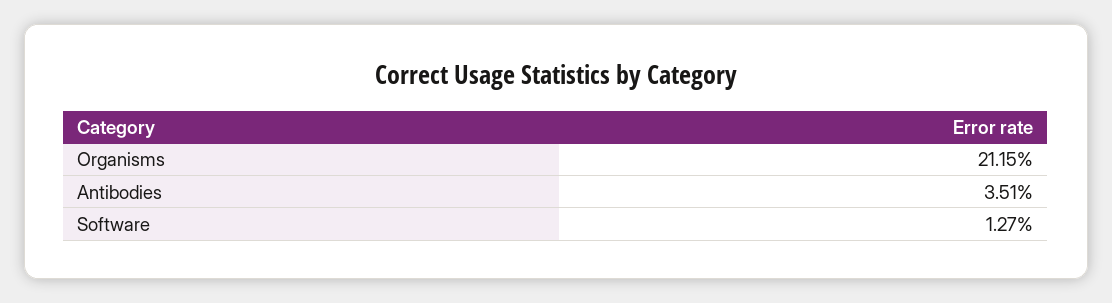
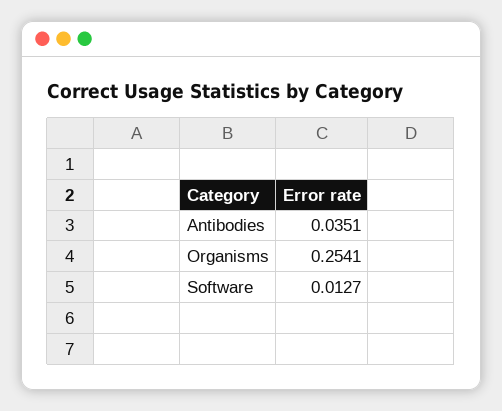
  {
-   "Organisms": 0.2115,
+   "Organisms": 0.2541,
    "Antibodies": 0.0351,
    "Software": 0.0127
  }

